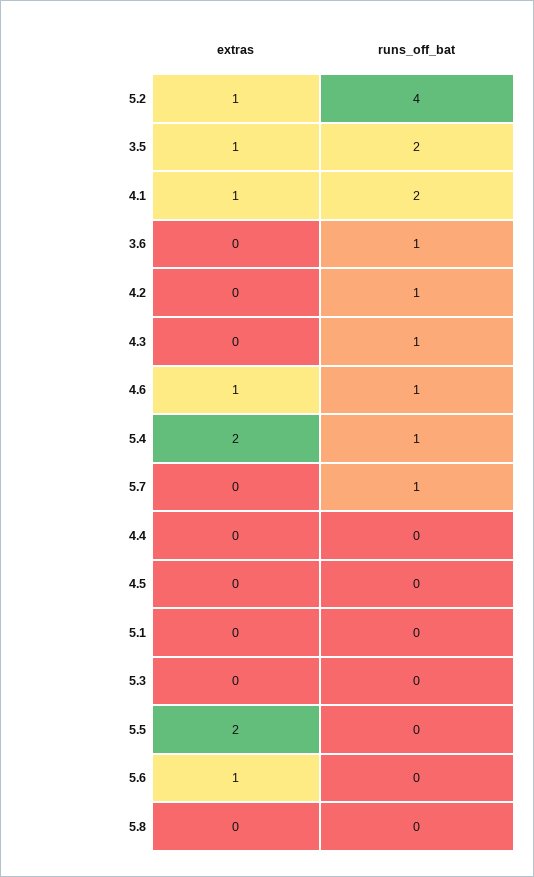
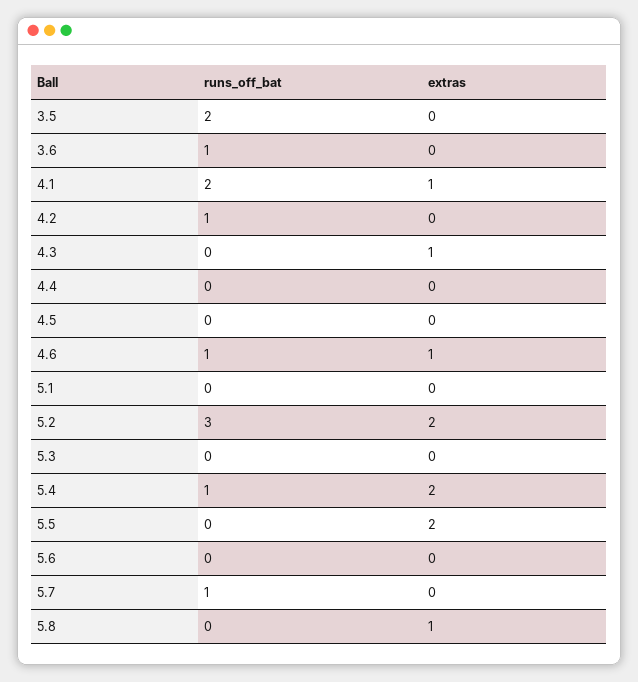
  {
    "extras": {
-     "5.2": 1,
+     "5.2": 2,
-     "3.5": 1,
+     "3.5": 0,
      "4.1": 1,
      "3.6": 0,
      "4.2": 0,
-     "4.3": 0,
+     "4.3": 1,
      "4.6": 1,
      "5.4": 2,
      "5.7": 0,
      "4.4": 0,
      "4.5": 0,
      "5.1": 0,
      "5.3": 0,
      "5.5": 2,
-     "5.6": 1,
+     "5.6": 0,
-     "5.8": 0
+     "5.8": 1
    },
    "runs_off_bat": {
-     "5.2": 4,
+     "5.2": 3,
      "3.5": 2,
      "4.1": 2,
      "3.6": 1,
      "4.2": 1,
-     "4.3": 1,
+     "4.3": 0,
      "4.6": 1,
      "5.4": 1,
      "5.7": 1,
      "4.4": 0,
      "4.5": 0,
      "5.1": 0,
      "5.3": 0,
      "5.5": 0,
      "5.6": 0,
      "5.8": 0
    }
  }

